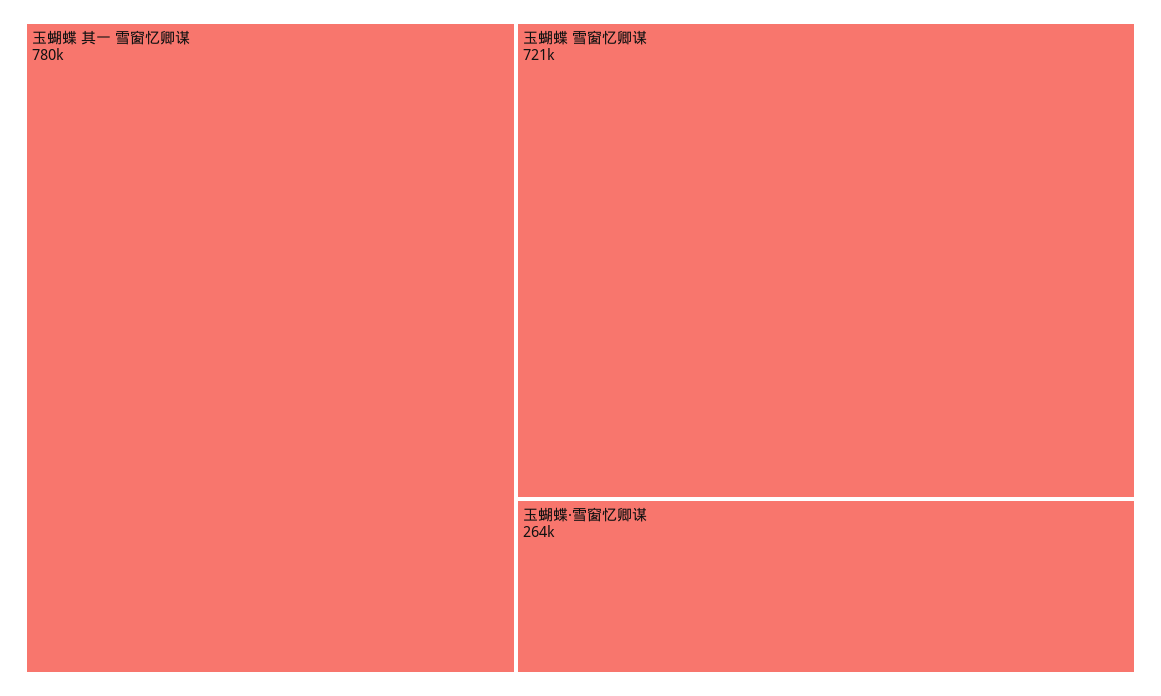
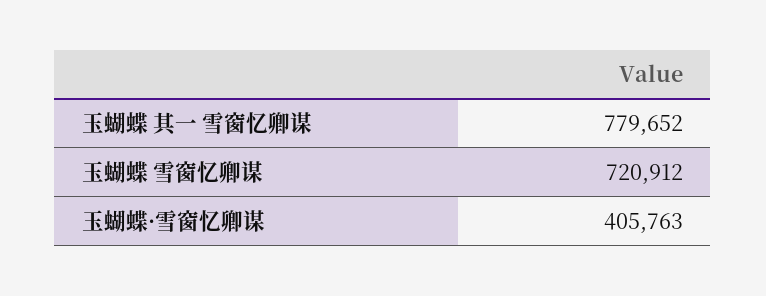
  {
    "玉蝴蝶 其一 雪窗忆卿谋": 779652,
    "玉蝴蝶 雪窗忆卿谋": 720912,
-   "玉蝴蝶·雪窗忆卿谋": 264000
+   "玉蝴蝶·雪窗忆卿谋": 405763
  }

